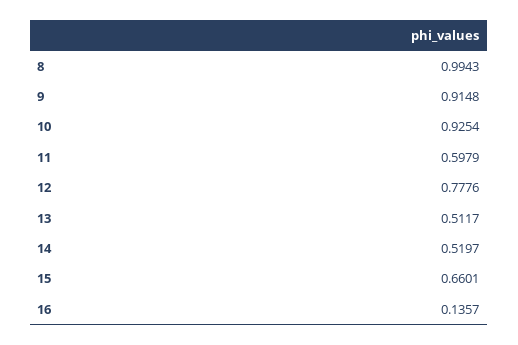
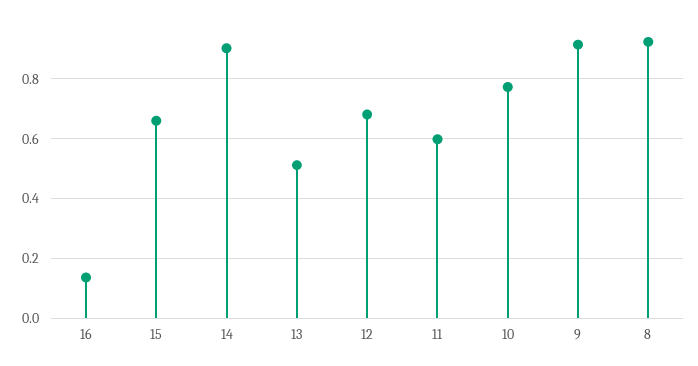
  {
-   "8": 0.9943,
+   "8": 0.925,
    "9": 0.9148,
-   "10": 0.9254,
+   "10": 0.775,
    "11": 0.5979,
-   "12": 0.7776,
+   "12": 0.675,
    "13": 0.5117,
-   "14": 0.5197,
+   "14": 0.9,
    "15": 0.6601,
    "16": 0.1357
  }

